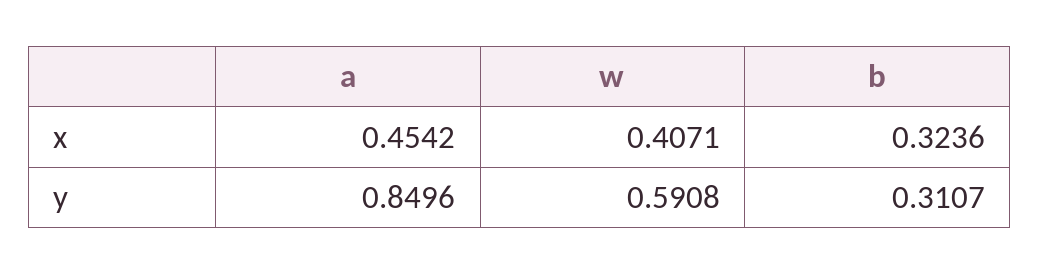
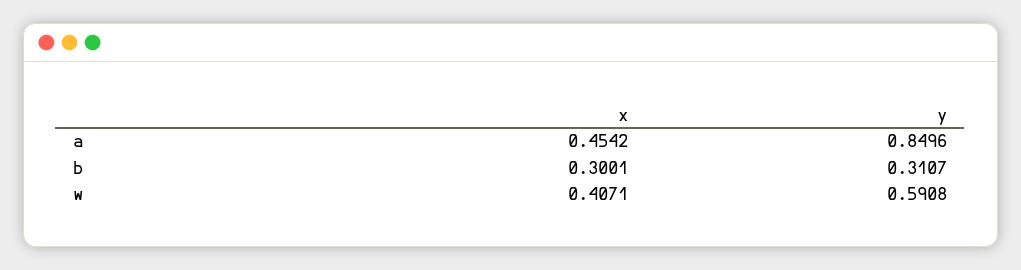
  {
    "a": {
      "x": 0.4542,
      "y": 0.8496
    },
    "w": {
      "x": 0.4071,
      "y": 0.5908
    },
    "b": {
-     "x": 0.3236,
+     "x": 0.3001,
      "y": 0.3107
    }
  }

